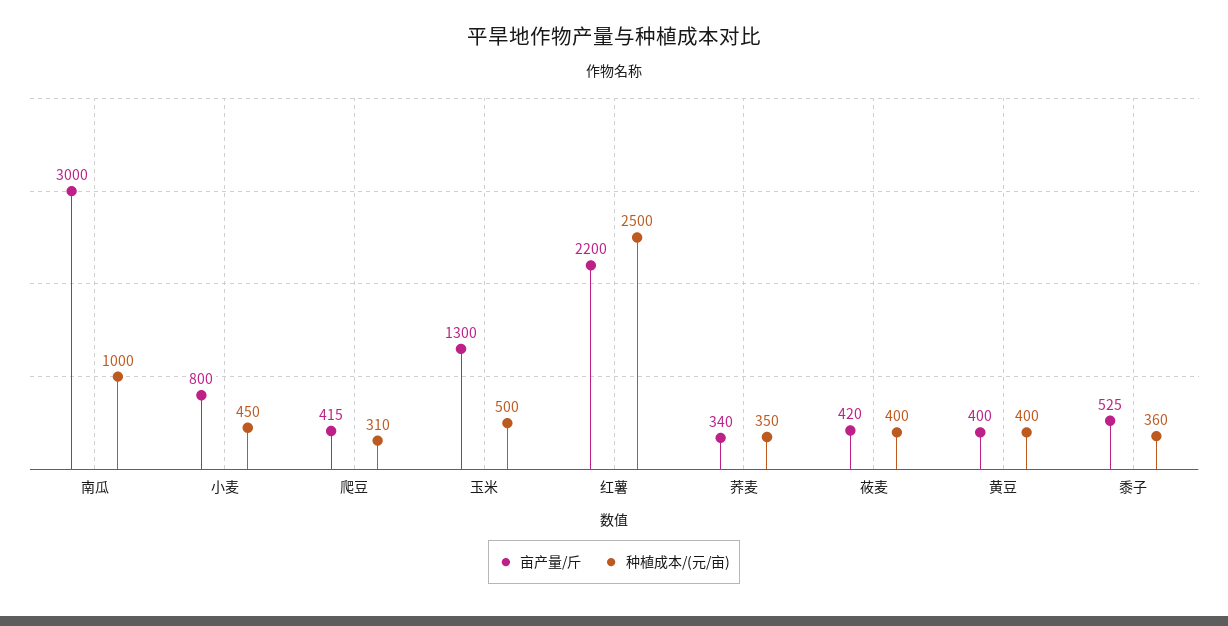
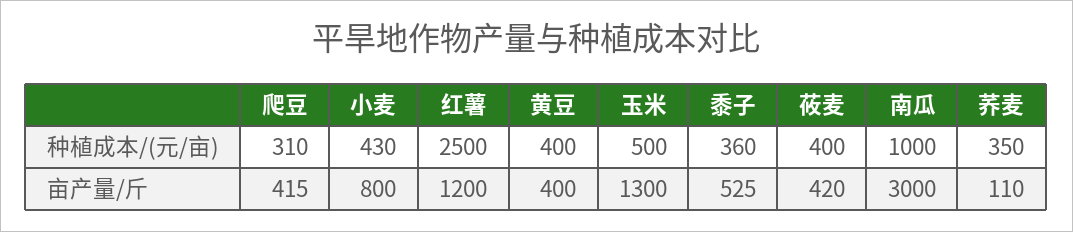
  {
    "亩产量/斤": {
      "南瓜": 3000,
      "小麦": 800,
      "爬豆": 415,
      "玉米": 1300,
-     "红薯": 2200,
+     "红薯": 1200,
-     "荞麦": 340,
+     "荞麦": 110,
      "莜麦": 420,
      "黄豆": 400,
      "黍子": 525
    },
    "种植成本/(元/亩)": {
      "南瓜": 1000,
-     "小麦": 450,
+     "小麦": 430,
      "爬豆": 310,
      "玉米": 500,
      "红薯": 2500,
      "荞麦": 350,
      "莜麦": 400,
      "黄豆": 400,
      "黍子": 360
    }
  }

